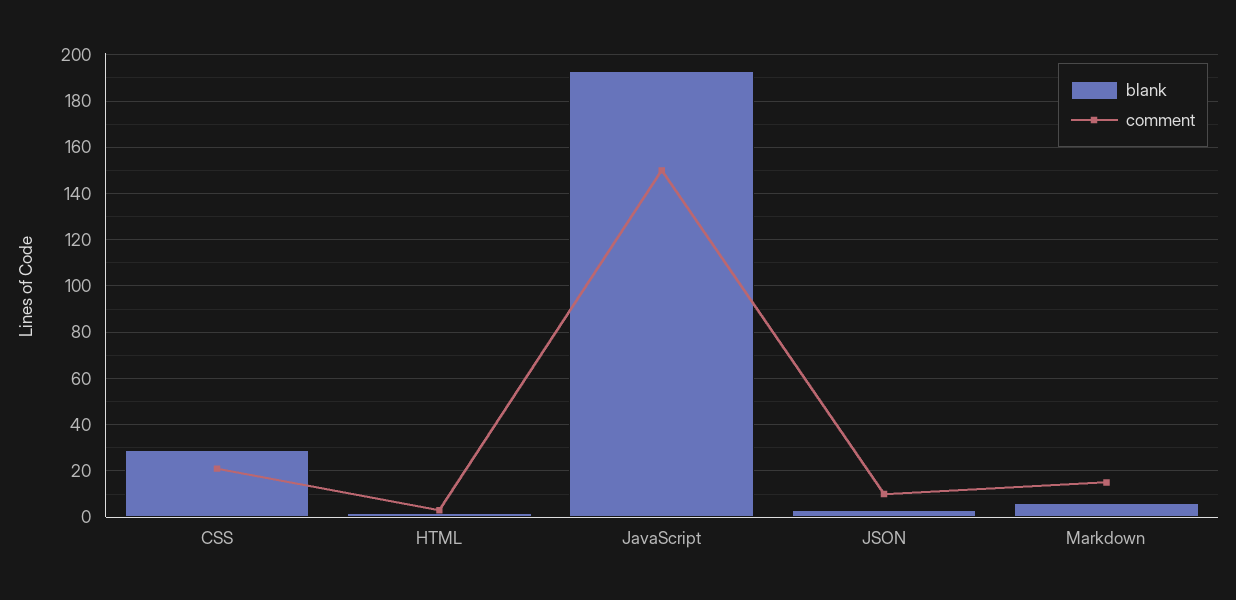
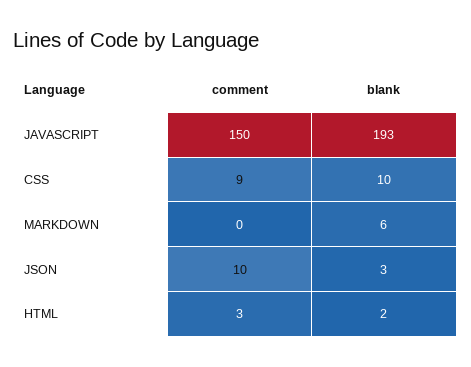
  {
    "blank": {
-     "CSS": 30,
+     "CSS": 10,
      "HTML": 2,
      "JavaScript": 193,
      "JSON": 3,
      "Markdown": 6
    },
    "comment": {
-     "CSS": 20,
+     "CSS": 9,
      "HTML": 3,
      "JavaScript": 150,
      "JSON": 10,
-     "Markdown": 15
+     "Markdown": 0
    }
  }

